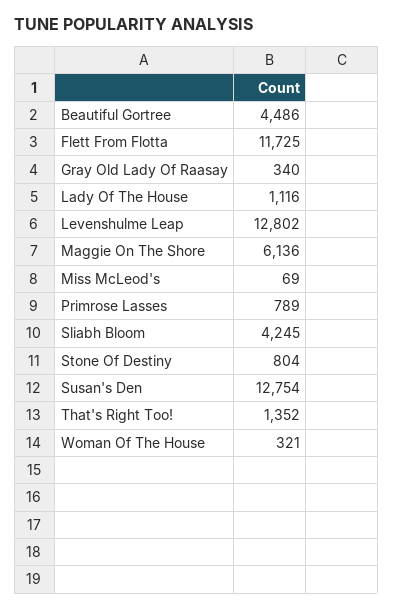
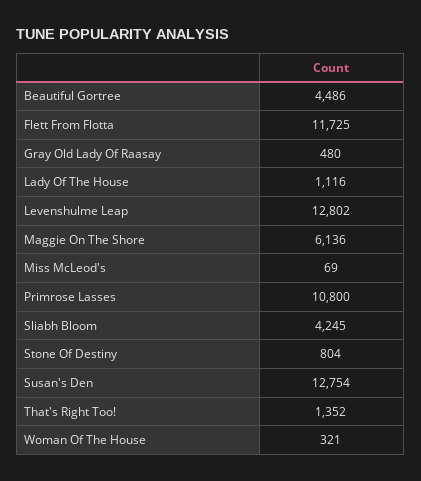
  {
    "Beautiful Gortree": 4486,
    "Flett From Flotta": 11725,
-   "Gray Old Lady Of Raasay": 340,
+   "Gray Old Lady Of Raasay": 480,
    "Lady Of The House": 1116,
    "Levenshulme Leap": 12802,
    "Maggie On The Shore": 6136,
    "Miss McLeod's": 69,
-   "Primrose Lasses": 789,
+   "Primrose Lasses": 10800,
    "Sliabh Bloom": 4245,
    "Stone Of Destiny": 804,
    "Susan's Den": 12754,
    "That's Right Too!": 1352,
    "Woman Of The House": 321
  }

